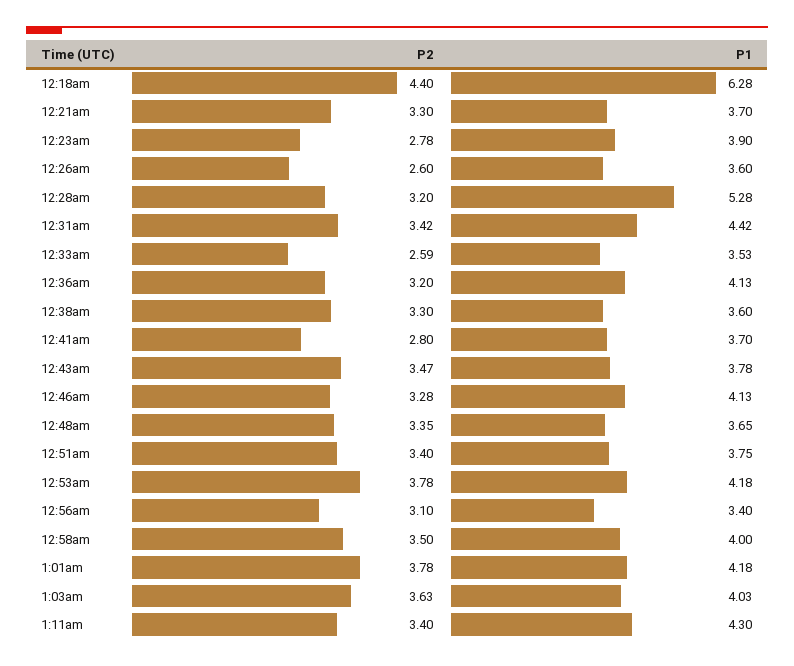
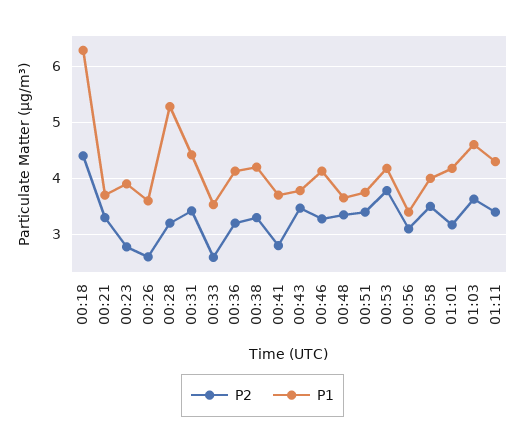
  {
    "P2": {
      "12:18am": 4.4,
      "12:21am": 3.3,
      "12:23am": 2.78,
      "12:26am": 2.6,
      "12:28am": 3.2,
      "12:31am": 3.42,
      "12:33am": 2.59,
      "12:36am": 3.2,
      "12:38am": 3.3,
      "12:41am": 2.8,
      "12:43am": 3.47,
      "12:46am": 3.28,
      "12:48am": 3.35,
      "12:51am": 3.4,
      "12:53am": 3.78,
      "12:56am": 3.1,
      "12:58am": 3.5,
-     "1:01am": 3.78,
+     "1:01am": 3.2,
      "1:03am": 3.63,
      "1:11am": 3.4
    },
    "P1": {
      "12:18am": 6.28,
      "12:21am": 3.7,
      "12:23am": 3.9,
      "12:26am": 3.6,
      "12:28am": 5.28,
      "12:31am": 4.42,
      "12:33am": 3.53,
      "12:36am": 4.13,
-     "12:38am": 3.6,
+     "12:38am": 4.2,
      "12:41am": 3.7,
      "12:43am": 3.78,
      "12:46am": 4.13,
      "12:48am": 3.65,
      "12:51am": 3.75,
      "12:53am": 4.18,
      "12:56am": 3.4,
      "12:58am": 4,
      "1:01am": 4.18,
-     "1:03am": 4.03,
+     "1:03am": 4.6,
      "1:11am": 4.3
    }
  }

